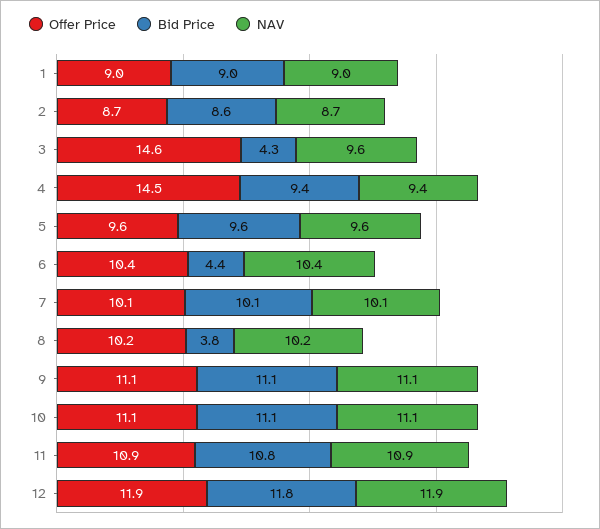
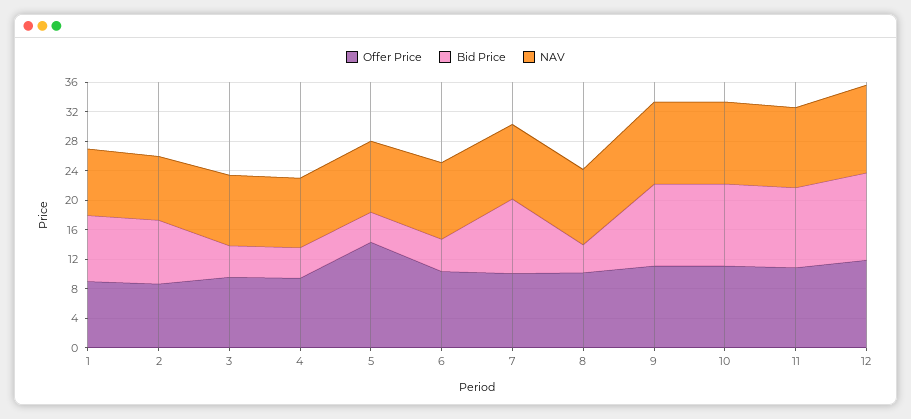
  {
    "Offer Price": {
      "1": 9,
      "2": 8.7,
-     "3": 14.6,
+     "3": 10,
-     "4": 14.5,
+     "4": 10,
-     "5": 9.6,
+     "5": 14,
      "6": 10.4,
      "7": 10.1,
      "8": 10.2,
      "9": 11.1,
      "10": 11.1,
      "11": 10.9,
      "12": 11.9
    },
    "Bid Price": {
      "1": 9,
      "2": 8.6,
      "3": 4.3,
-     "4": 9.4,
+     "4": 4,
-     "5": 9.6,
+     "5": 4,
      "6": 4.4,
      "7": 10.1,
      "8": 3.8,
      "9": 11.1,
      "10": 11.1,
      "11": 10.8,
      "12": 11.8
    },
    "NAV": {
      "1": 9,
      "2": 8.7,
      "3": 9.6,
      "4": 9.4,
      "5": 9.6,
      "6": 10.4,
      "7": 10.1,
      "8": 10.2,
      "9": 11.1,
      "10": 11.1,
      "11": 10.9,
      "12": 11.9
    }
  }

